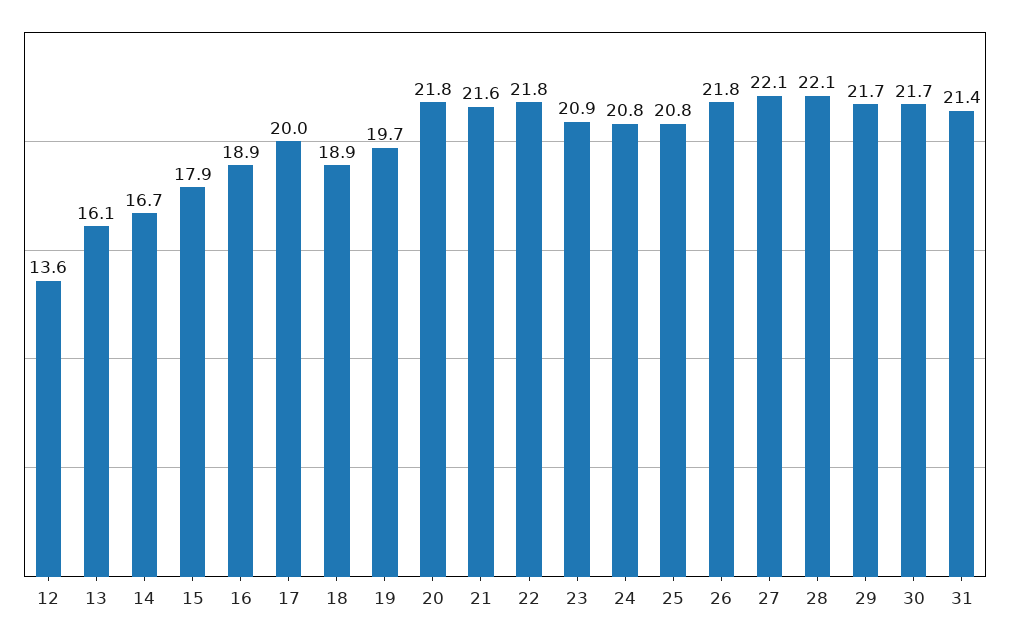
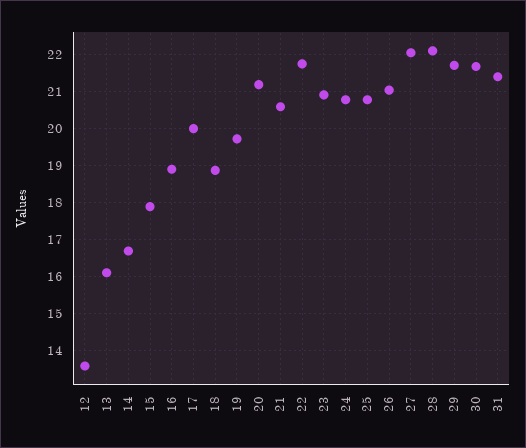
  {
    "12": 13.6,
    "13": 16.1,
    "14": 16.7,
    "15": 17.9,
    "16": 18.9,
    "17": 20,
    "18": 18.9,
    "19": 19.7,
-   "20": 21.8,
+   "20": 21.2,
-   "21": 21.6,
+   "21": 20.6,
    "22": 21.8,
    "23": 20.9,
    "24": 20.8,
    "25": 20.8,
-   "26": 21.8,
+   "26": 21,
    "27": 22.1,
    "28": 22.1,
    "29": 21.7,
    "30": 21.7,
    "31": 21.4
  }

